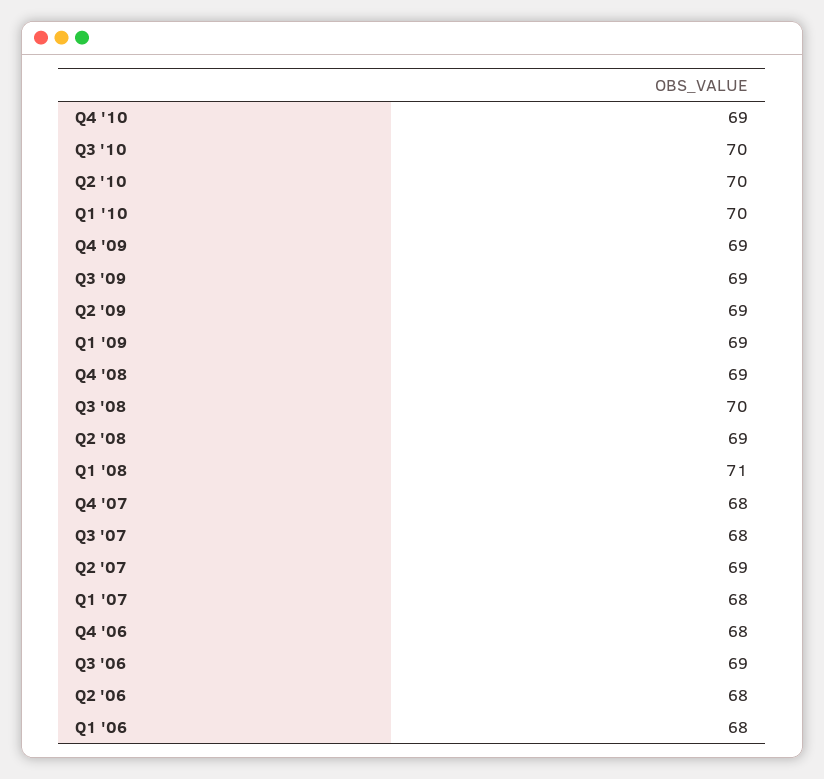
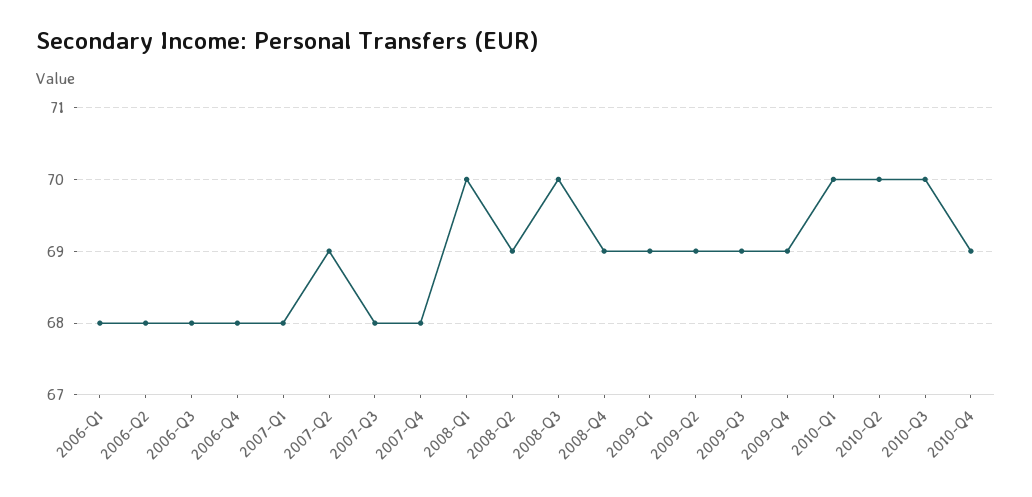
  {
    "Q4 '10": 69,
    "Q3 '10": 70,
    "Q2 '10": 70,
    "Q1 '10": 70,
    "Q4 '09": 69,
    "Q3 '09": 69,
    "Q2 '09": 69,
    "Q1 '09": 69,
    "Q4 '08": 69,
    "Q3 '08": 70,
    "Q2 '08": 69,
-   "Q1 '08": 71,
+   "Q1 '08": 70,
    "Q4 '07": 68,
    "Q3 '07": 68,
    "Q2 '07": 69,
    "Q1 '07": 68,
    "Q4 '06": 68,
-   "Q3 '06": 69,
+   "Q3 '06": 68,
    "Q2 '06": 68,
    "Q1 '06": 68
  }

